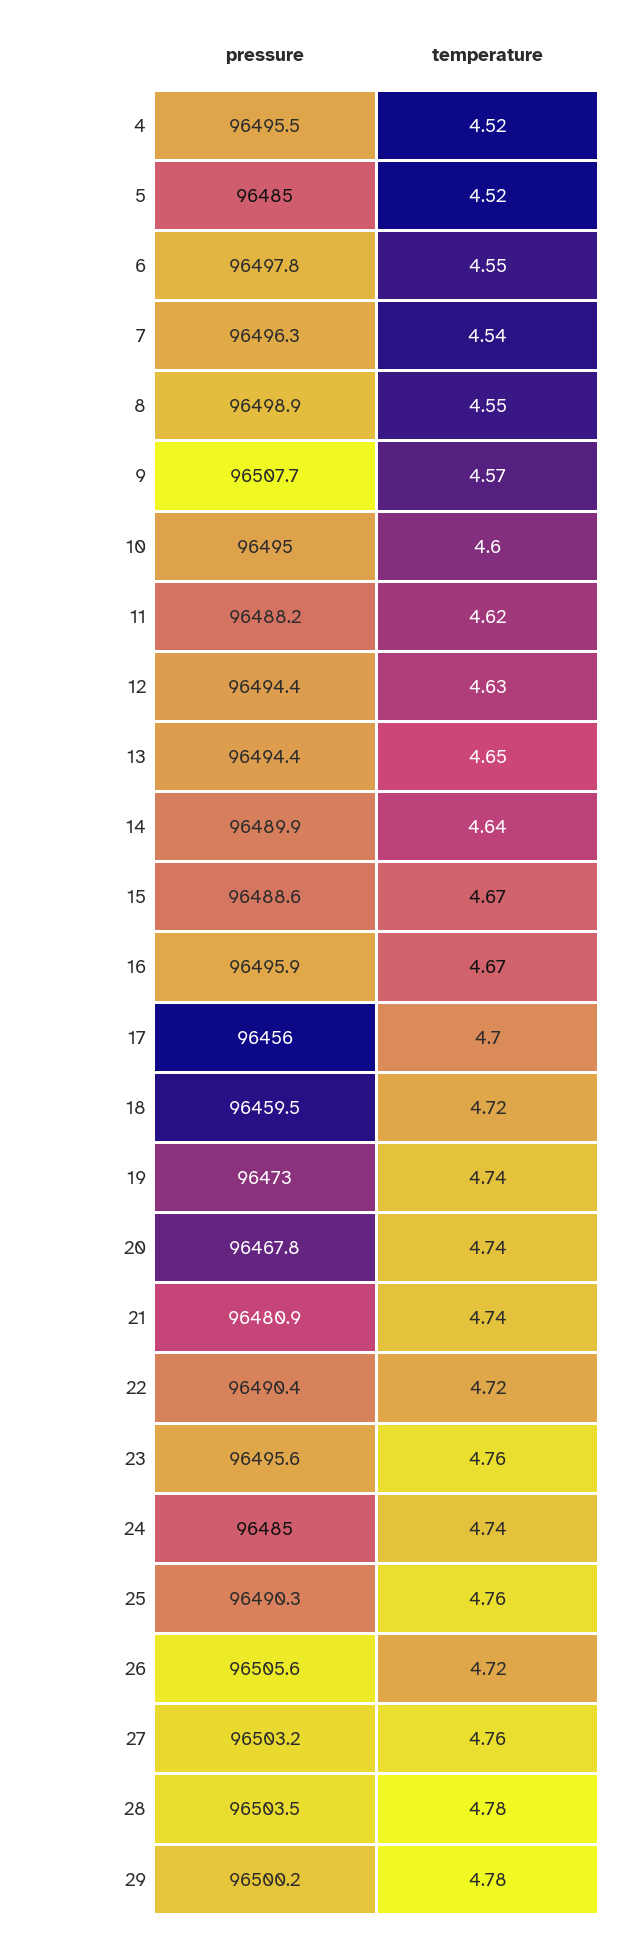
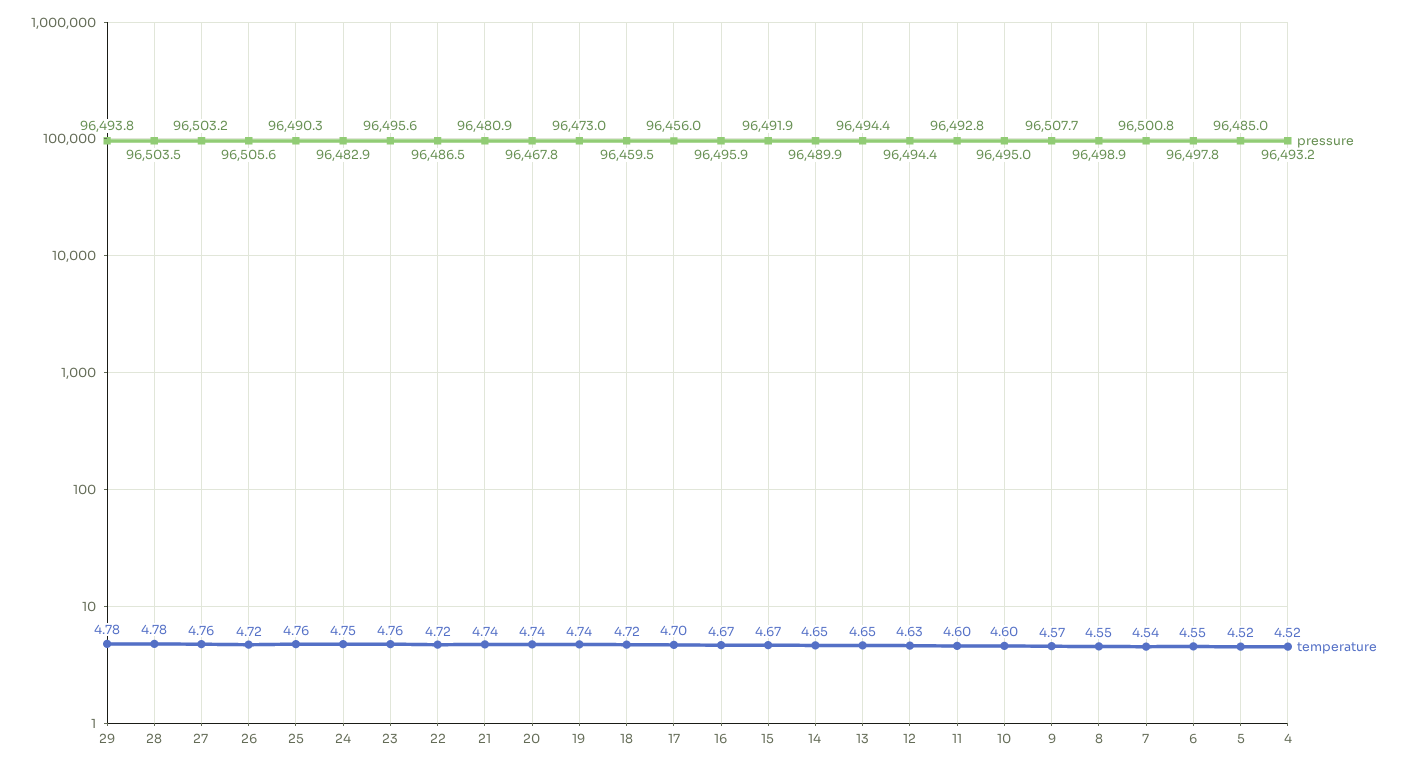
  {
    "pressure": {
-     "4": 96495.5,
+     "4": 96493.2,
      "5": 96485,
      "6": 96497.8,
-     "7": 96496.3,
+     "7": 96500.8,
      "8": 96498.9,
      "9": 96507.7,
      "10": 96495,
-     "11": 96488.2,
+     "11": 96492.8,
      "12": 96494.4,
      "13": 96494.4,
      "14": 96489.9,
-     "15": 96488.6,
+     "15": 96491.9,
      "16": 96495.9,
      "17": 96456,
      "18": 96459.5,
      "19": 96473,
      "20": 96467.8,
      "21": 96480.9,
-     "22": 96490.4,
+     "22": 96486.5,
      "23": 96495.6,
-     "24": 96485,
+     "24": 96482.9,
      "25": 96490.3,
      "26": 96505.6,
      "27": 96503.2,
      "28": 96503.5,
-     "29": 96500.2
+     "29": 96493.8
    },
    "temperature": {
      "4": 4.52,
      "5": 4.52,
      "6": 4.55,
      "7": 4.54,
      "8": 4.55,
      "9": 4.57,
      "10": 4.6,
-     "11": 4.62,
+     "11": 4.6,
      "12": 4.63,
      "13": 4.65,
-     "14": 4.64,
+     "14": 4.65,
      "15": 4.67,
      "16": 4.67,
      "17": 4.7,
      "18": 4.72,
      "19": 4.74,
      "20": 4.74,
      "21": 4.74,
      "22": 4.72,
      "23": 4.76,
-     "24": 4.74,
+     "24": 4.75,
      "25": 4.76,
      "26": 4.72,
      "27": 4.76,
      "28": 4.78,
      "29": 4.78
    }
  }

